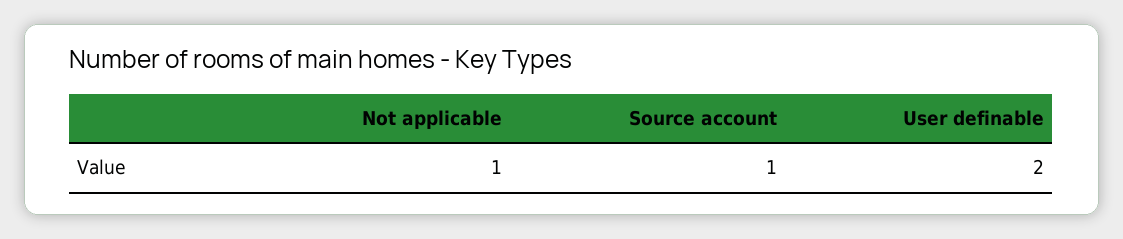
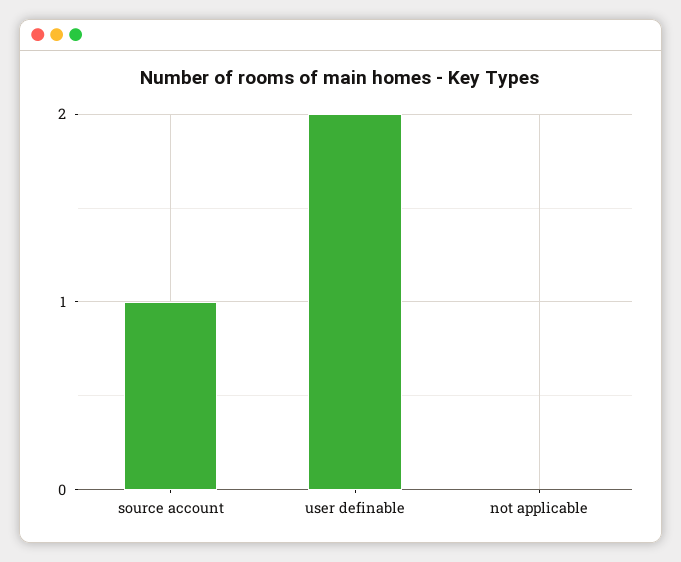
  {
-   "Not applicable": 1,
+   "Not applicable": 0,
    "Source account": 1,
    "User definable": 2
  }

